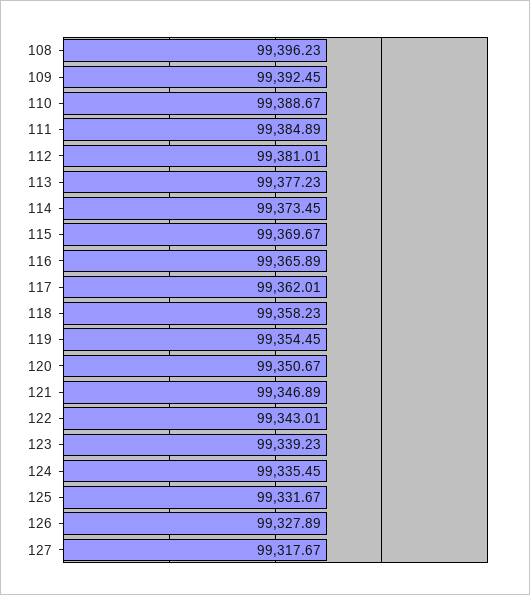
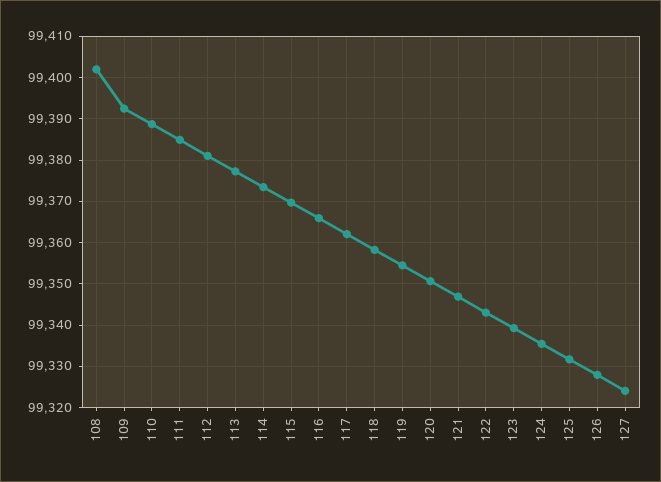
  {
-   "108": 99396.23,
+   "108": 99402,
    "109": 99392.45,
    "110": 99388.67,
    "111": 99384.89,
    "112": 99381.01,
    "113": 99377.23,
    "114": 99373.45,
    "115": 99369.67,
    "116": 99365.89,
    "117": 99362.01,
    "118": 99358.23,
    "119": 99354.45,
    "120": 99350.67,
    "121": 99346.89,
    "122": 99343.01,
    "123": 99339.23,
    "124": 99335.45,
    "125": 99331.67,
    "126": 99327.89,
-   "127": 99317.67
+   "127": 99324
  }

